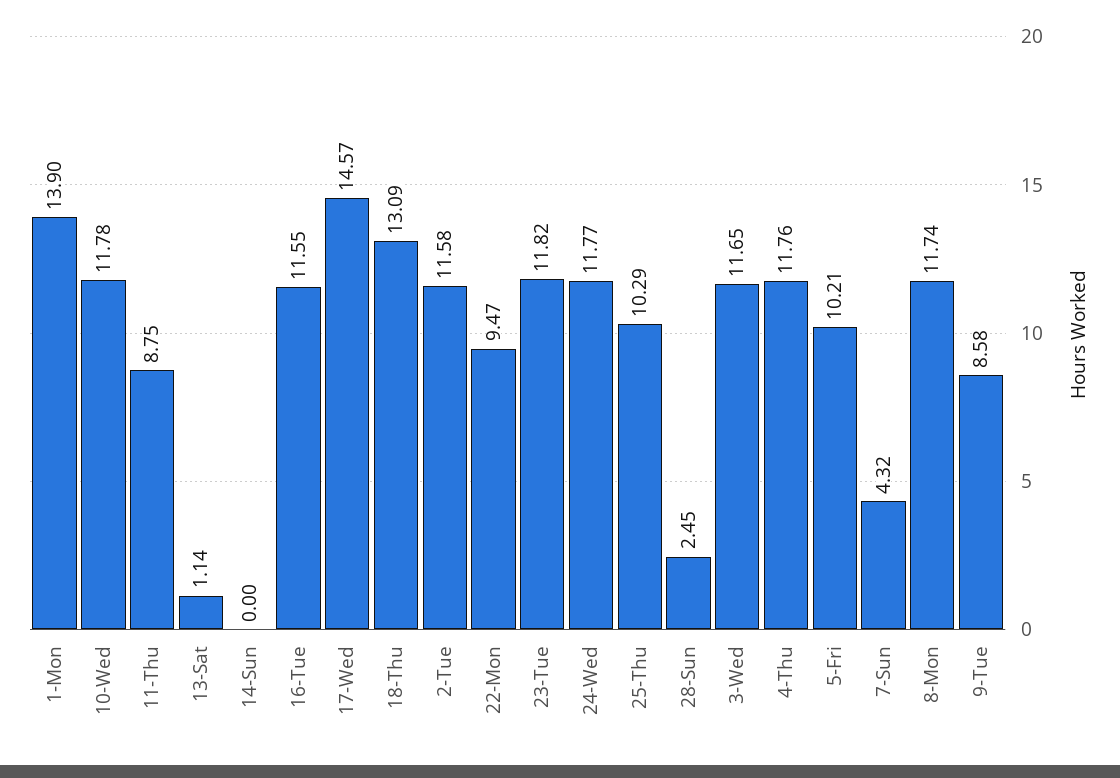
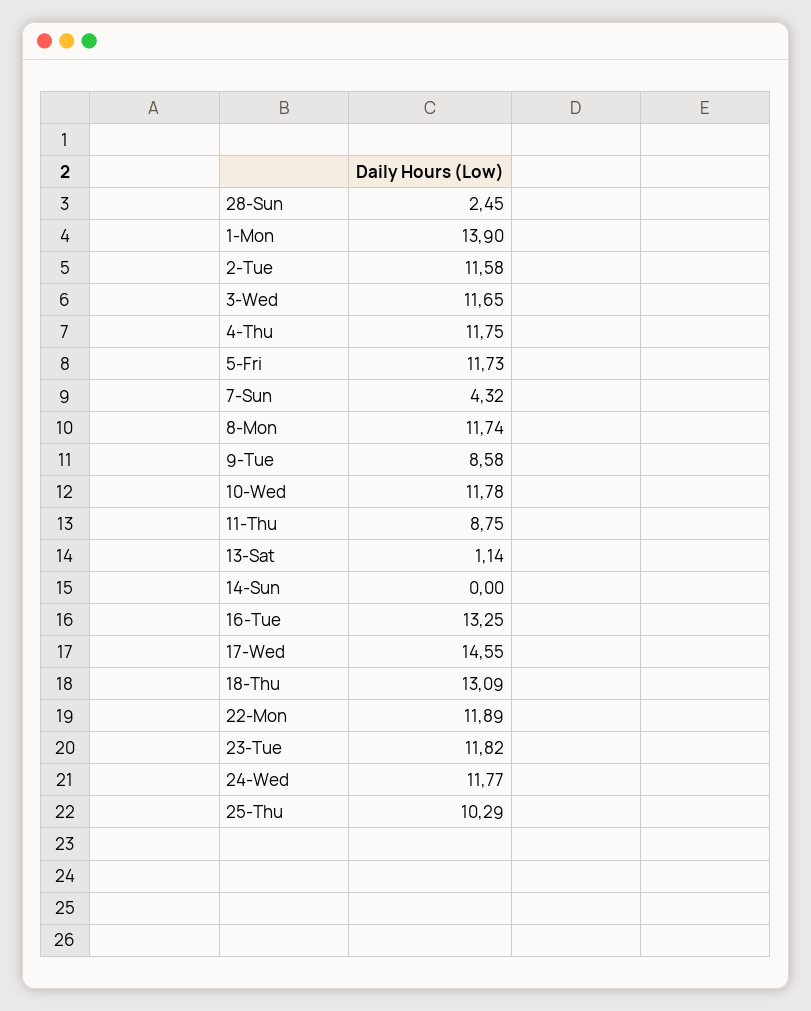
  {
    "1-Mon": 13.9,
    "10-Wed": 11.78,
    "11-Thu": 8.75,
    "13-Sat": 1.14,
    "14-Sun": 0,
-   "16-Tue": 11.55,
+   "16-Tue": 13.25,
-   "17-Wed": 14.57,
+   "17-Wed": 14.55,
    "18-Thu": 13.09,
    "2-Tue": 11.58,
-   "22-Mon": 9.47,
+   "22-Mon": 11.89,
    "23-Tue": 11.82,
    "24-Wed": 11.77,
    "25-Thu": 10.29,
    "28-Sun": 2.45,
    "3-Wed": 11.65,
-   "4-Thu": 11.76,
+   "4-Thu": 11.75,
-   "5-Fri": 10.21,
+   "5-Fri": 11.73,
    "7-Sun": 4.32,
    "8-Mon": 11.74,
    "9-Tue": 8.58
  }

